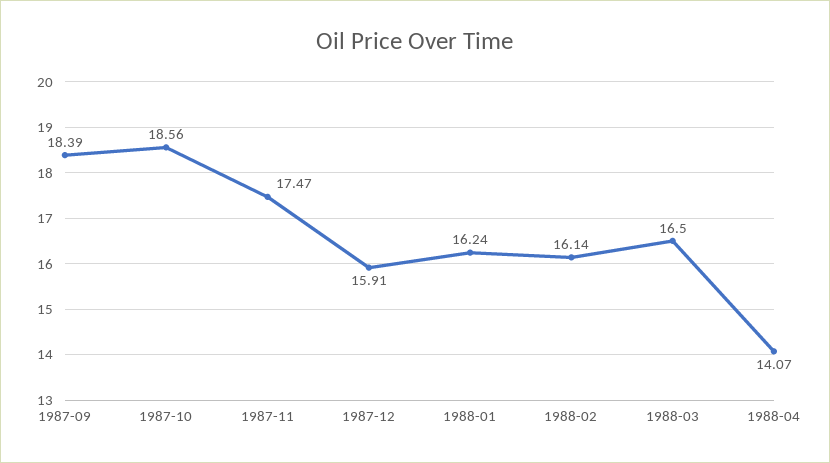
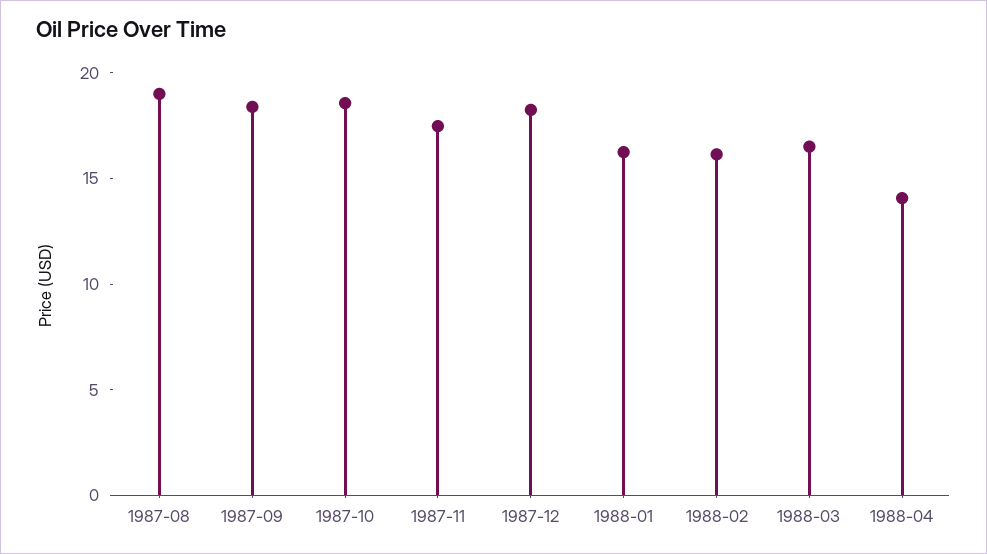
  {
    "1987-09": 18.39,
    "1987-10": 18.56,
    "1987-11": 17.47,
-   "1987-12": 15.91,
+   "1987-12": 18,
    "1988-01": 16.24,
    "1988-02": 16.14,
    "1988-03": 16.5,
-   "1988-04": 14.07
+   "1988-04": 14.07,
+   "1987-08": 19
  }

